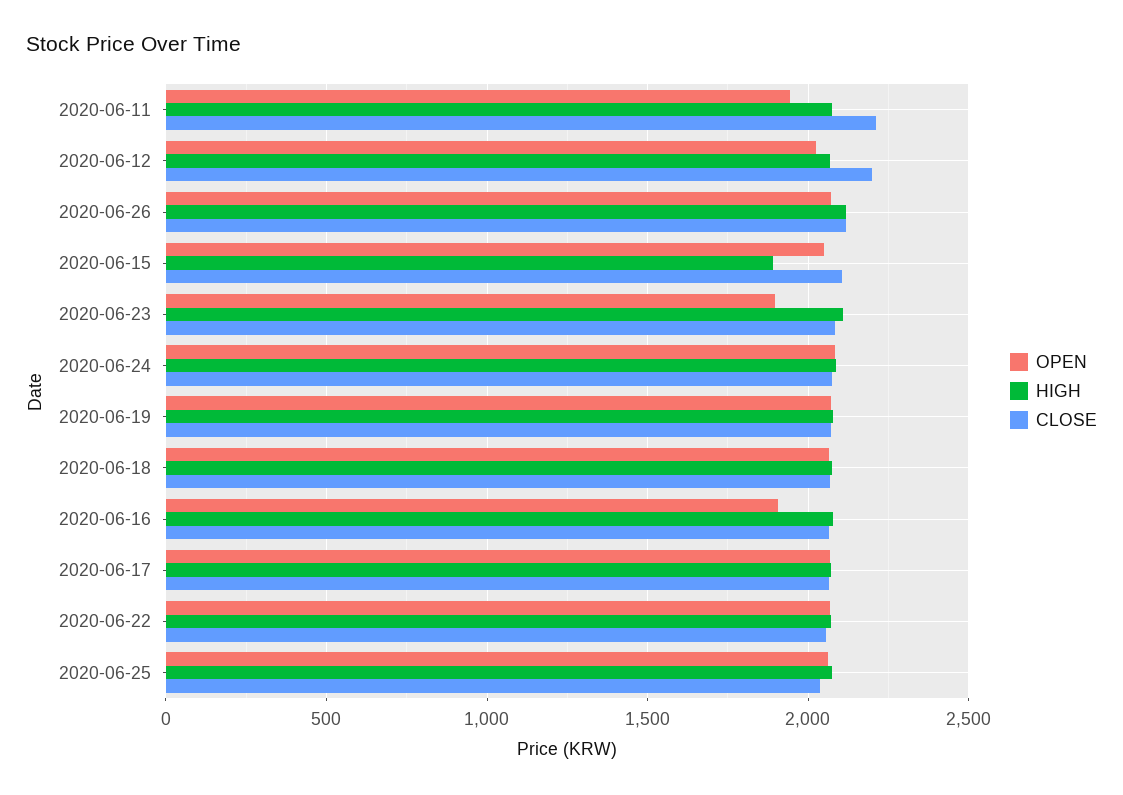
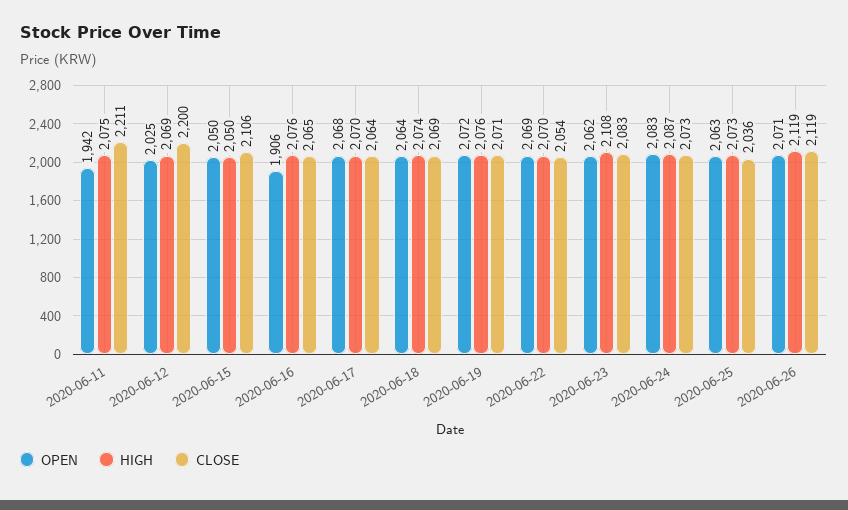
  {
    "OPEN": {
      "2020-06-11": 1942,
      "2020-06-12": 2025,
      "2020-06-26": 2071,
      "2020-06-15": 2050,
-     "2020-06-23": 1900,
+     "2020-06-23": 2062,
      "2020-06-24": 2083,
      "2020-06-19": 2072,
      "2020-06-18": 2064,
      "2020-06-16": 1906,
      "2020-06-17": 2068,
      "2020-06-22": 2069,
      "2020-06-25": 2063
    },
    "HIGH": {
      "2020-06-11": 2075,
      "2020-06-12": 2069,
      "2020-06-26": 2119,
-     "2020-06-15": 1900,
+     "2020-06-15": 2050,
      "2020-06-23": 2108,
      "2020-06-24": 2087,
      "2020-06-19": 2076,
      "2020-06-18": 2074,
      "2020-06-16": 2076,
      "2020-06-17": 2070,
      "2020-06-22": 2070,
      "2020-06-25": 2073
    },
    "CLOSE": {
      "2020-06-11": 2211,
      "2020-06-12": 2200,
      "2020-06-26": 2119,
      "2020-06-15": 2106,
      "2020-06-23": 2083,
      "2020-06-24": 2073,
      "2020-06-19": 2071,
      "2020-06-18": 2069,
      "2020-06-16": 2065,
      "2020-06-17": 2064,
      "2020-06-22": 2054,
      "2020-06-25": 2036
    }
  }

